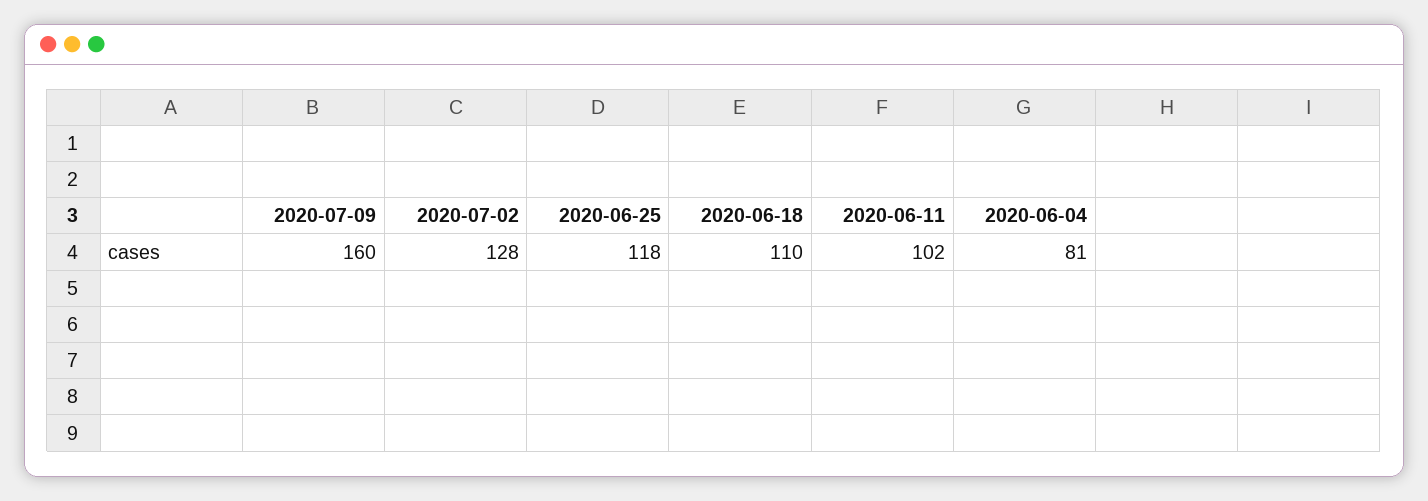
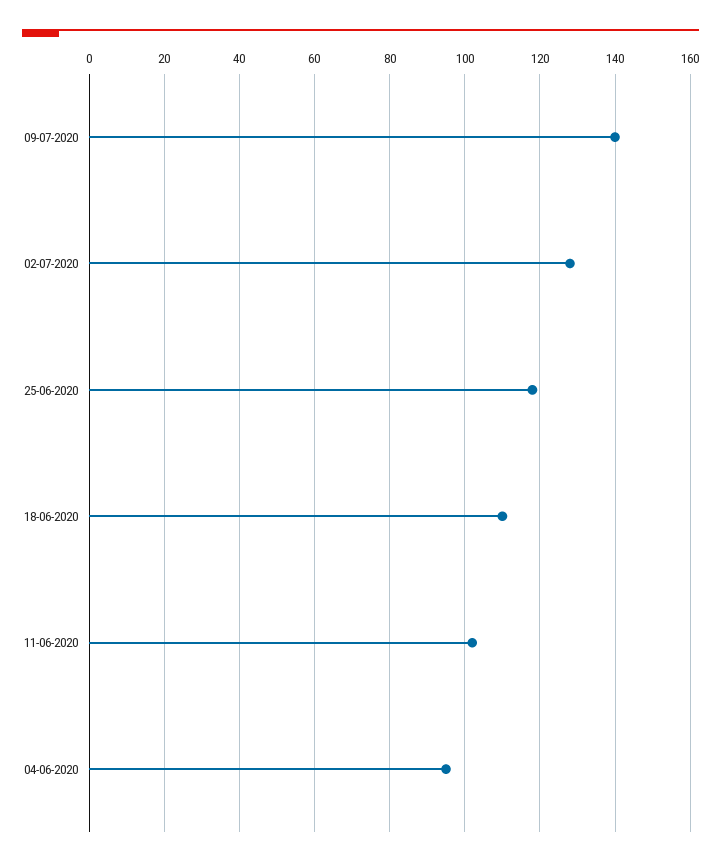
  {
-   "2020-07-09": 160,
+   "2020-07-09": 140,
    "2020-07-02": 128,
    "2020-06-25": 118,
    "2020-06-18": 110,
    "2020-06-11": 102,
-   "2020-06-04": 81
+   "2020-06-04": 95
  }

